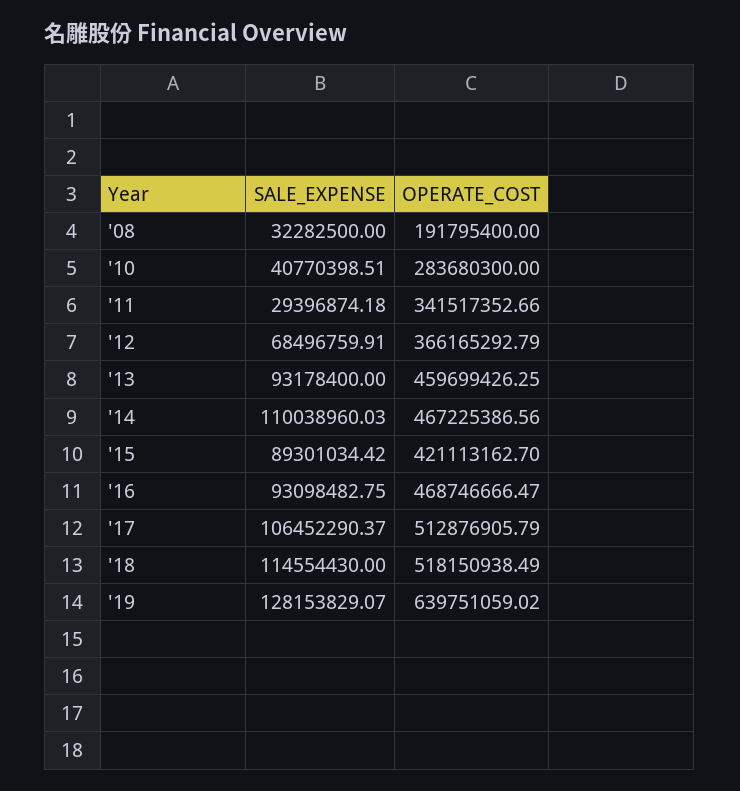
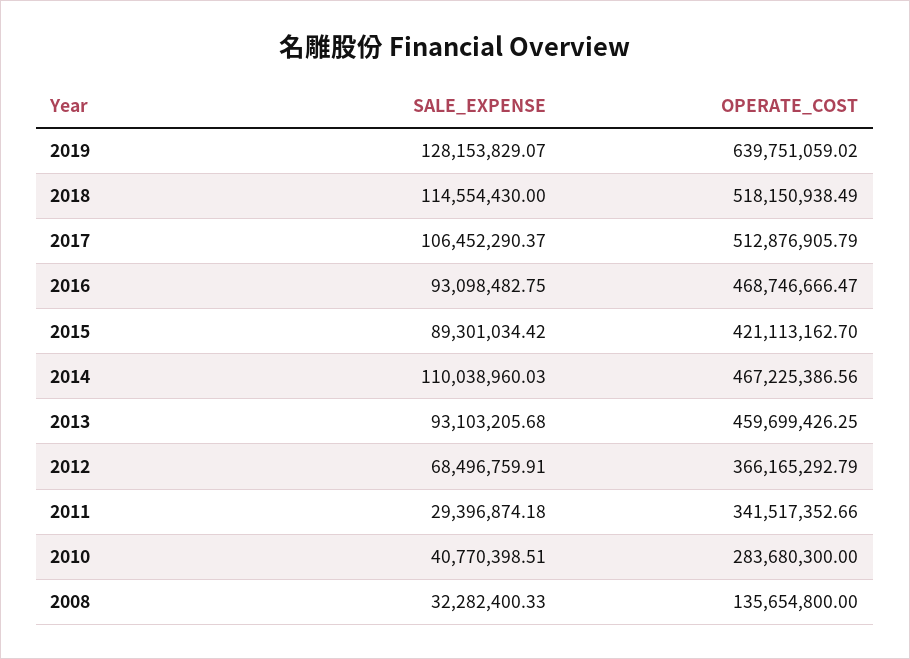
  {
    "SALE_EXPENSE": {
-     "'08": 32282500,
+     "'08": 32282400.33,
      "'10": 40770398.51,
      "'11": 29396874.18,
      "'12": 68496759.91,
-     "'13": 93178400,
+     "'13": 93103205.68,
      "'14": 110038960.03,
      "'15": 89301034.42,
      "'16": 93098482.75,
      "'17": 106452290.37,
      "'18": 114554430,
      "'19": 128153829.07
    },
    "OPERATE_COST": {
-     "'08": 191795400,
+     "'08": 135654800,
      "'10": 283680300,
      "'11": 341517352.66,
      "'12": 366165292.79,
      "'13": 459699426.25,
      "'14": 467225386.56,
      "'15": 421113162.7,
      "'16": 468746666.47,
      "'17": 512876905.79,
      "'18": 518150938.49,
      "'19": 639751059.02
    }
  }

